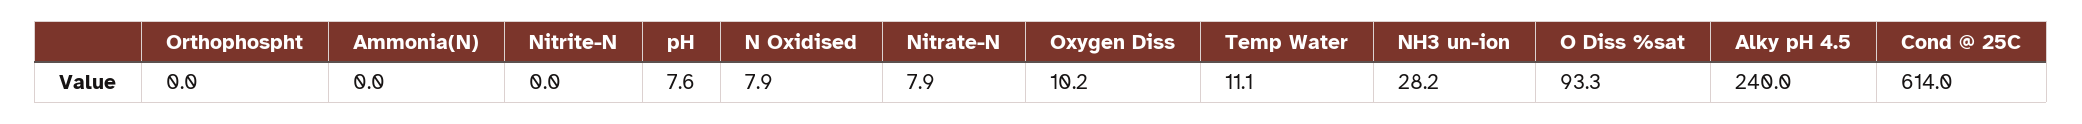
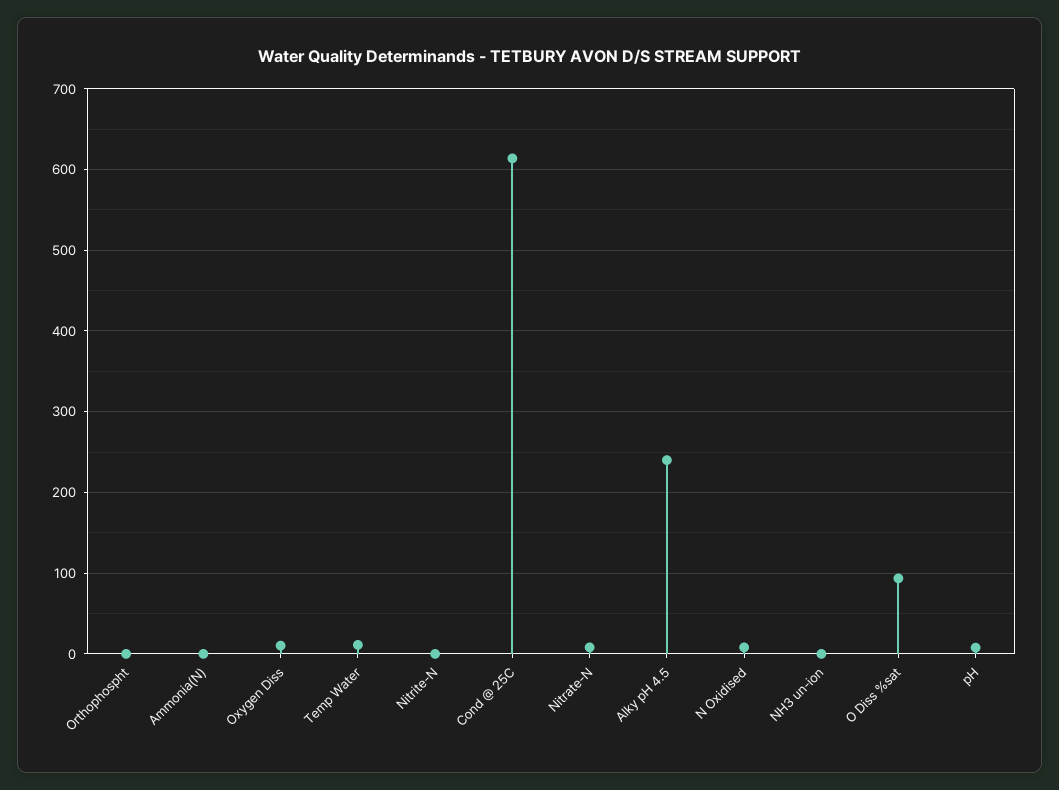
  {
    "Orthophospht": 0,
    "Ammonia(N)": 0,
    "Nitrite-N": 0,
    "pH": 7.6,
    "N Oxidised": 7.9,
    "Nitrate-N": 7.9,
    "Oxygen Diss": 10.2,
    "Temp Water": 11.1,
-   "NH3 un-ion": 28.2,
+   "NH3 un-ion": 0,
    "O Diss %sat": 93.3,
    "Alky pH 4.5": 240,
    "Cond @ 25C": 614
  }

